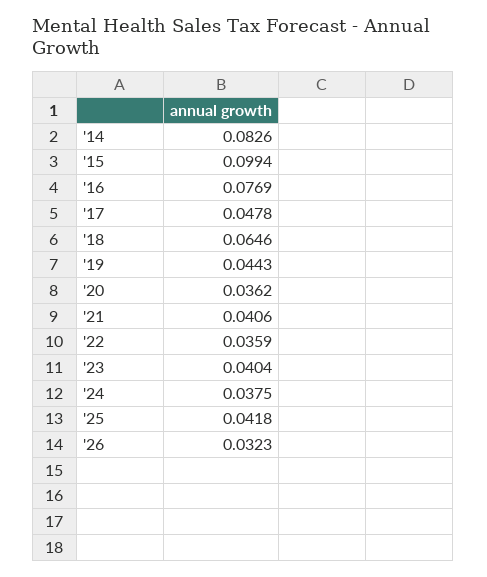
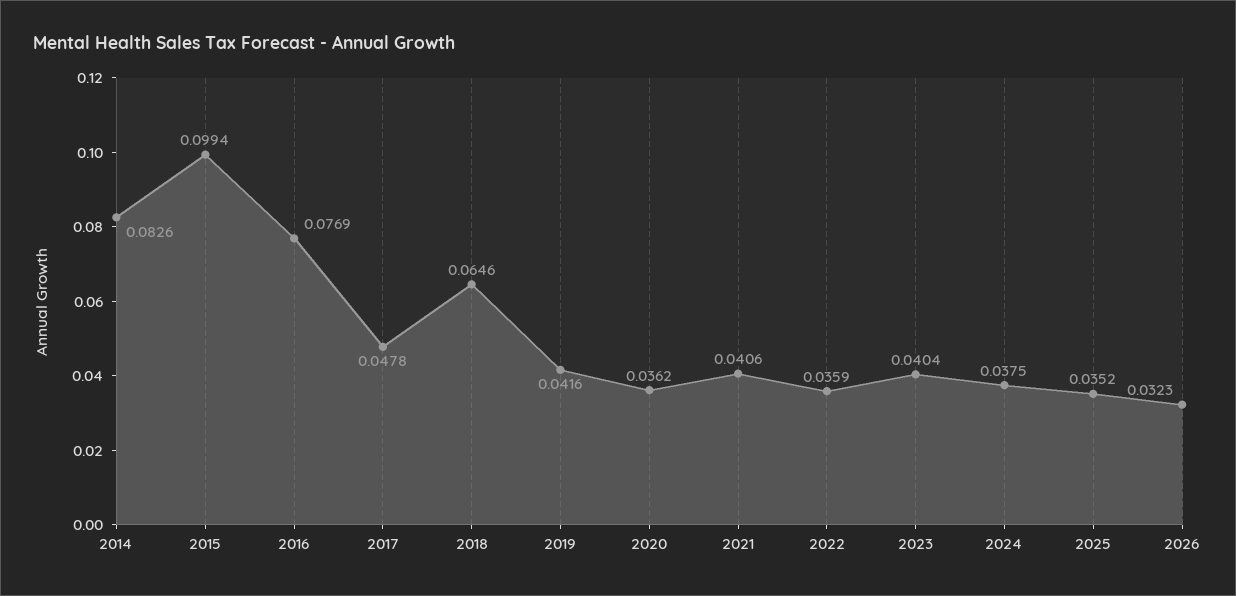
  {
    "'14": 0.0826,
    "'15": 0.0994,
    "'16": 0.0769,
    "'17": 0.0478,
    "'18": 0.0646,
-   "'19": 0.0443,
+   "'19": 0.0416,
    "'20": 0.0362,
    "'21": 0.0406,
    "'22": 0.0359,
    "'23": 0.0404,
    "'24": 0.0375,
-   "'25": 0.0418,
+   "'25": 0.0352,
    "'26": 0.0323
  }

